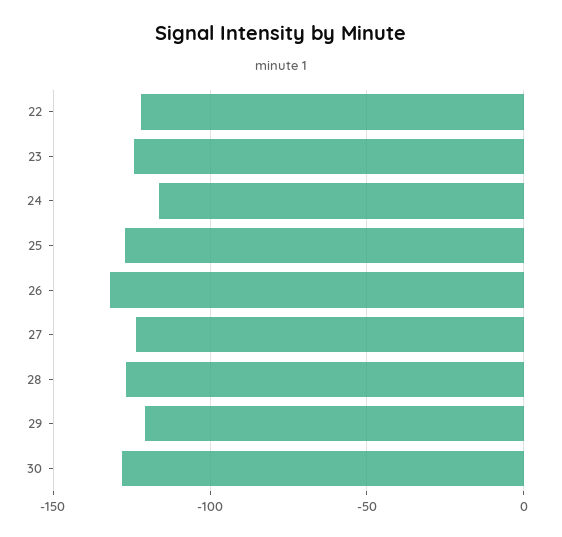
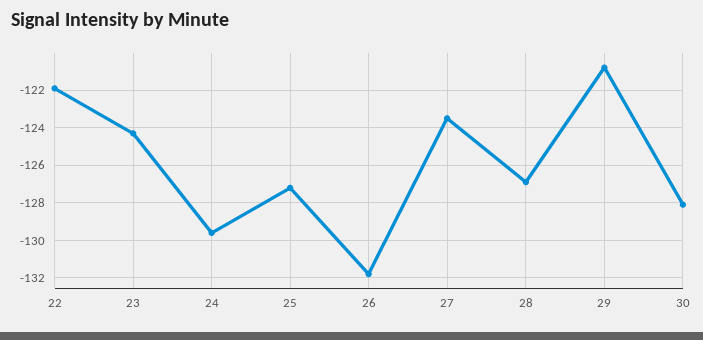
  {
    "22": -122,
    "23": -124.5,
-   "24": -115,
+   "24": -129.5,
    "25": -127,
    "26": -132,
    "27": -123.5,
    "28": -127,
    "29": -121,
    "30": -128
  }

